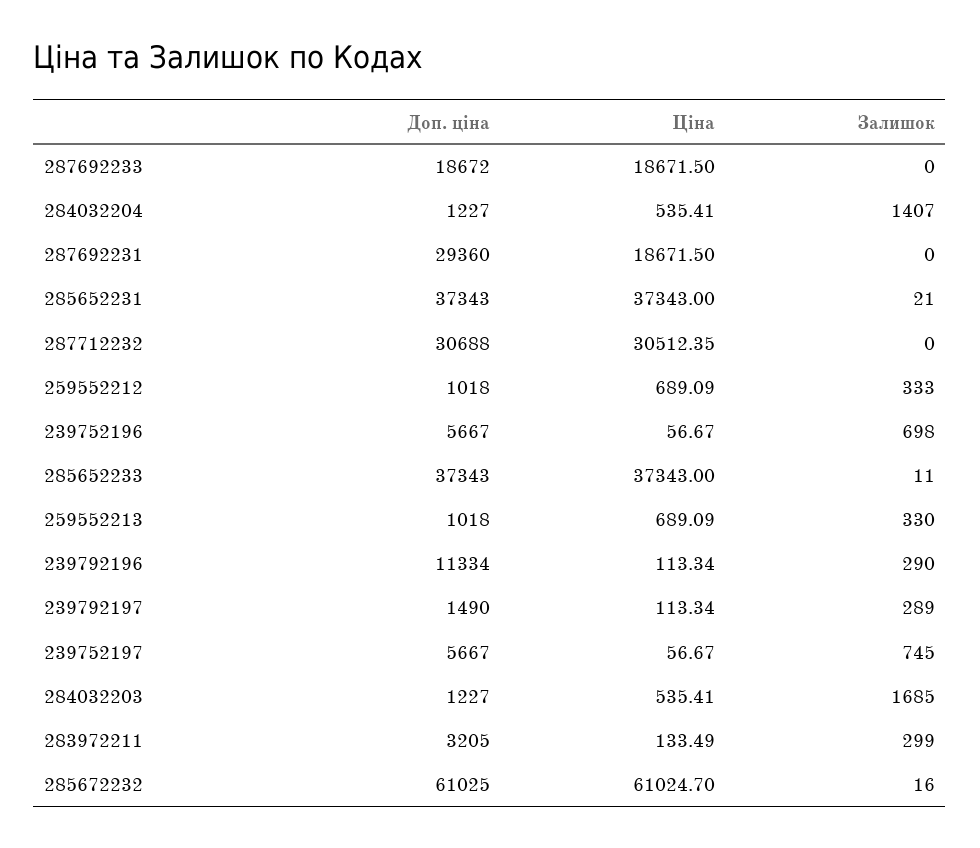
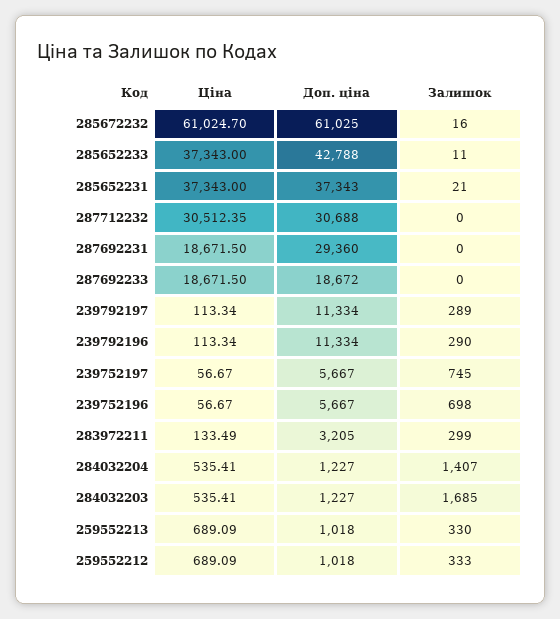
  {
    "Доп. ціна": {
      "287692233": 18672,
      "284032204": 1227,
      "287692231": 29360,
      "285652231": 37343,
      "287712232": 30688,
      "259552212": 1018,
      "239752196": 5667,
-     "285652233": 37343,
+     "285652233": 42788,
      "259552213": 1018,
      "239792196": 11334,
-     "239792197": 1490,
+     "239792197": 11334,
      "239752197": 5667,
      "284032203": 1227,
      "283972211": 3205,
      "285672232": 61025
    },
    "Ціна": {
      "287692233": 18671.5,
      "284032204": 535.41,
      "287692231": 18671.5,
      "285652231": 37343,
      "287712232": 30512.35,
      "259552212": 689.09,
      "239752196": 56.67,
      "285652233": 37343,
      "259552213": 689.09,
      "239792196": 113.34,
      "239792197": 113.34,
      "239752197": 56.67,
      "284032203": 535.41,
      "283972211": 133.49,
      "285672232": 61024.7
    },
    "Залишок": {
      "287692233": 0,
      "284032204": 1407,
      "287692231": 0,
      "285652231": 21,
      "287712232": 0,
      "259552212": 333,
      "239752196": 698,
      "285652233": 11,
      "259552213": 330,
      "239792196": 290,
      "239792197": 289,
      "239752197": 745,
      "284032203": 1685,
      "283972211": 299,
      "285672232": 16
    }
  }

